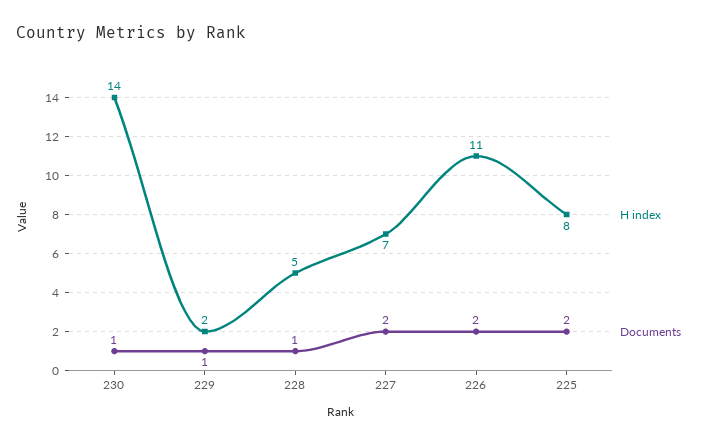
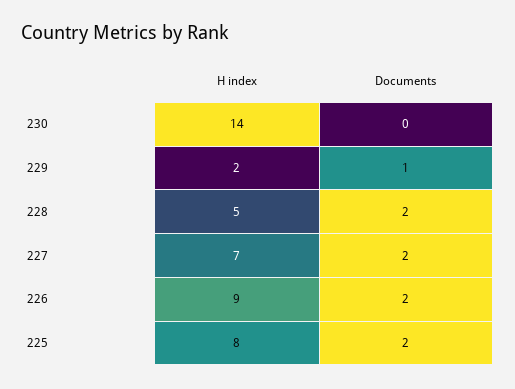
  {
    "H index": {
      "230": 14,
      "229": 2,
      "228": 5,
      "227": 7,
-     "226": 11,
+     "226": 9,
      "225": 8
    },
    "Documents": {
-     "230": 1,
+     "230": 0,
      "229": 1,
-     "228": 1,
+     "228": 2,
      "227": 2,
      "226": 2,
      "225": 2
    }
  }

